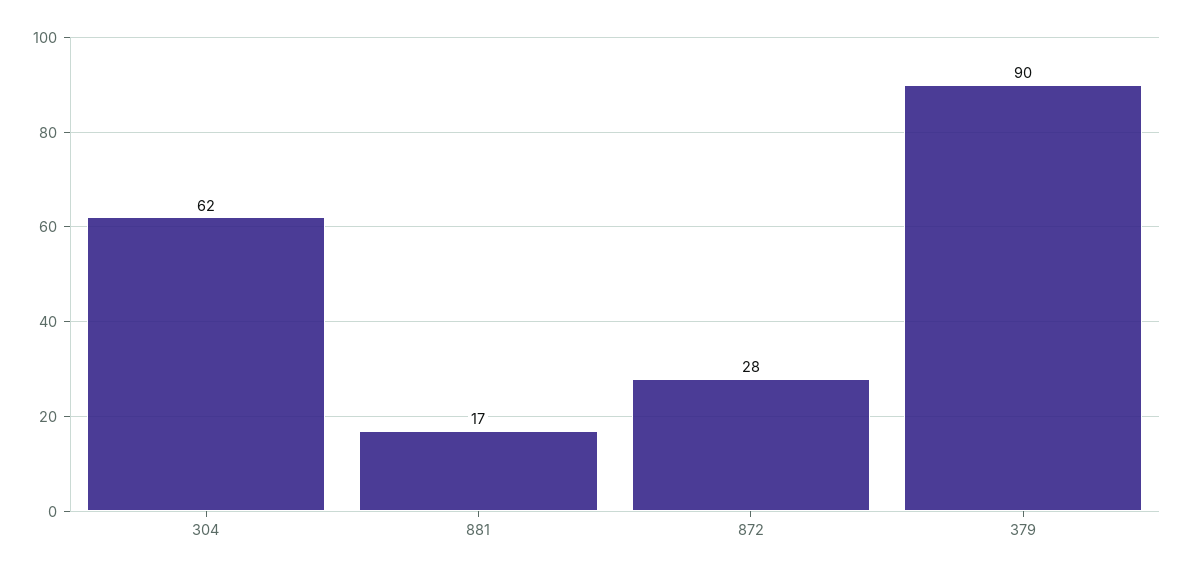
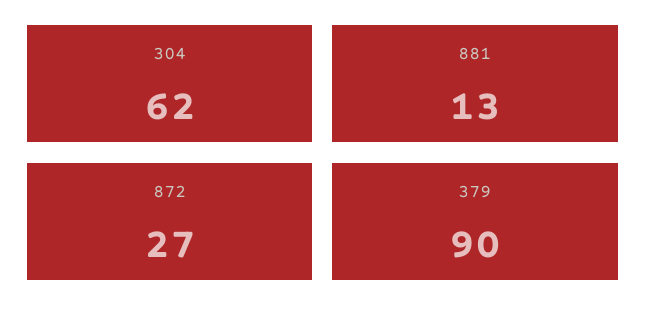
  {
    "304": 62,
-   "881": 17,
+   "881": 13,
-   "872": 28,
+   "872": 27,
    "379": 90
  }

